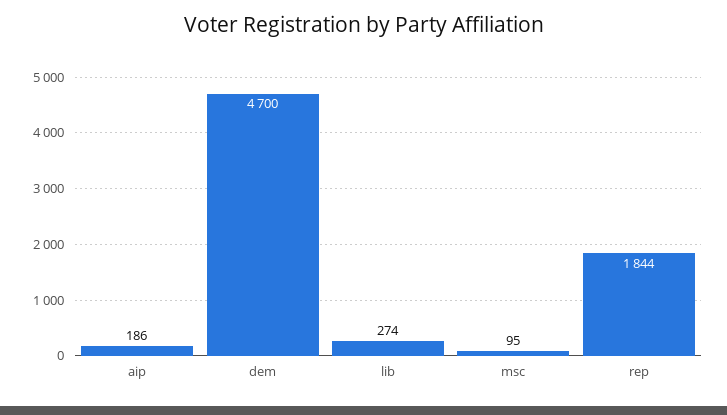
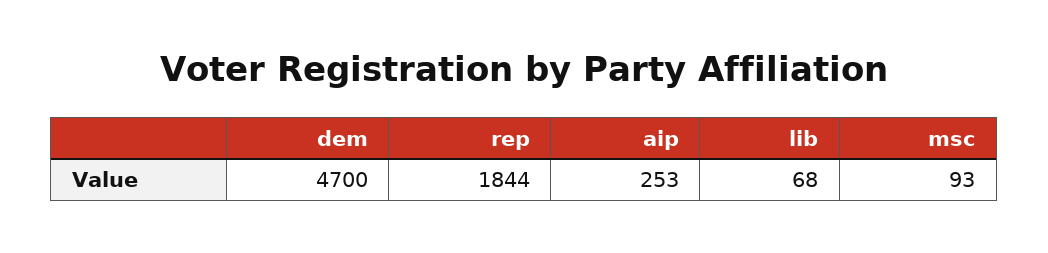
  {
-   "aip": 186,
+   "aip": 253,
    "dem": 4700,
-   "lib": 274,
+   "lib": 68,
-   "msc": 95,
+   "msc": 93,
    "rep": 1844
  }

